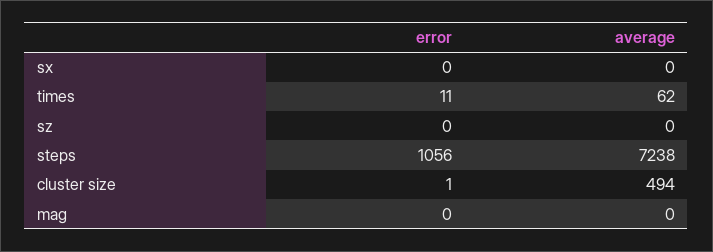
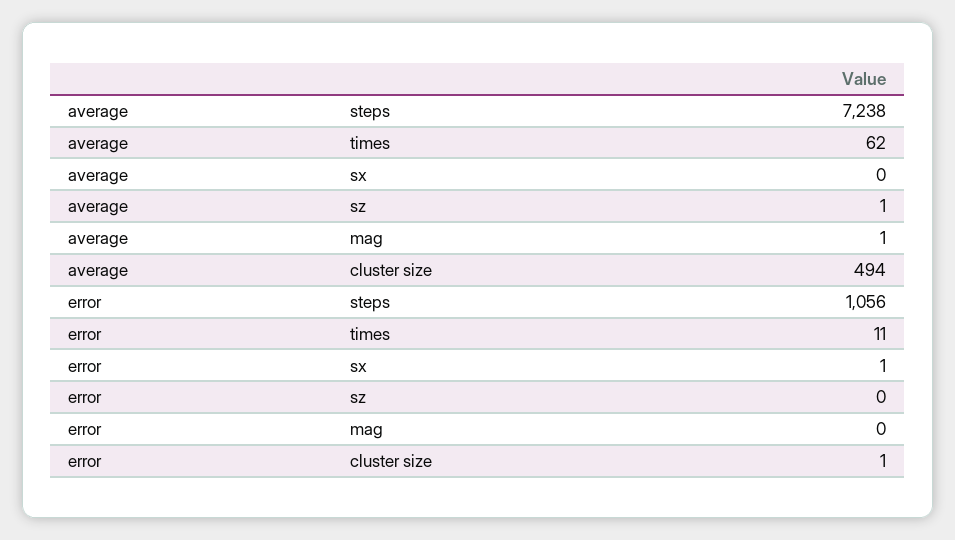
  {
    "error": {
-     "sx": 0,
+     "sx": 1,
      "times": 11,
      "sz": 0,
      "steps": 1056,
      "cluster size": 1,
      "mag": 0
    },
    "average": {
      "sx": 0,
      "times": 62,
-     "sz": 0,
+     "sz": 1,
      "steps": 7238,
      "cluster size": 494,
-     "mag": 0
+     "mag": 1
    }
  }

